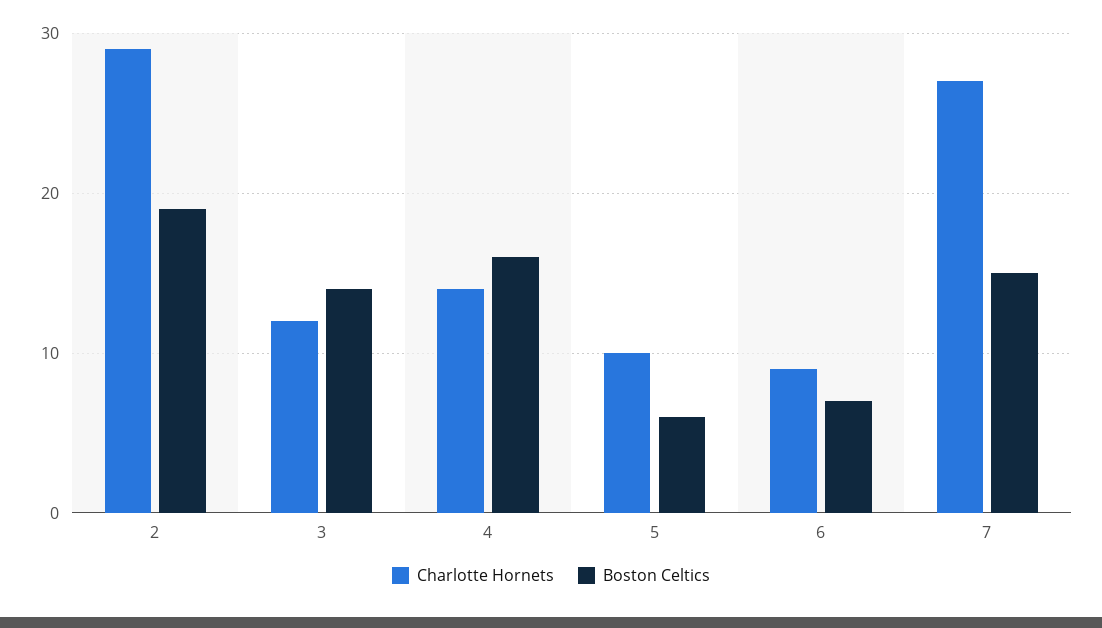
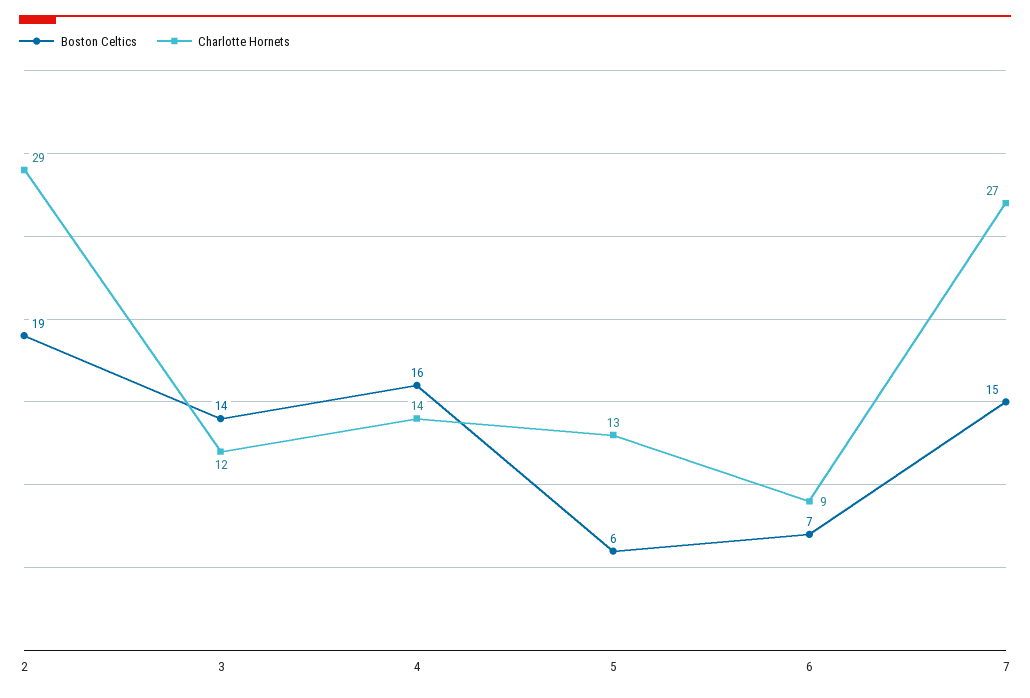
  {
    "Charlotte Hornets": {
      "2": 29,
      "3": 12,
      "4": 14,
-     "5": 10,
+     "5": 13,
      "6": 9,
      "7": 27
    },
    "Boston Celtics": {
      "2": 19,
      "3": 14,
      "4": 16,
      "5": 6,
      "6": 7,
      "7": 15
    }
  }

